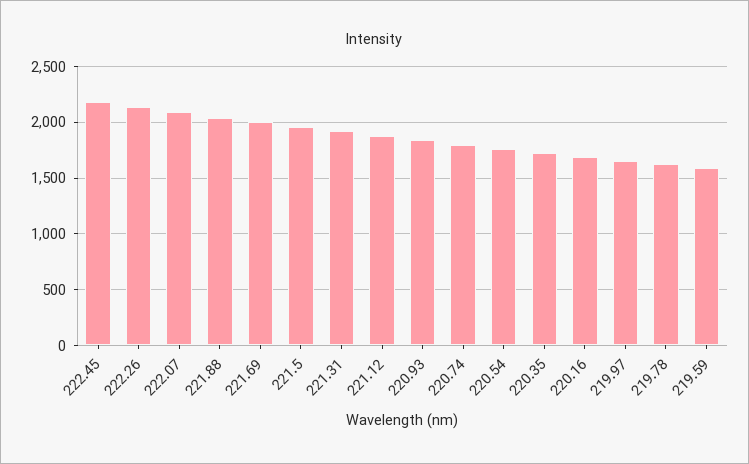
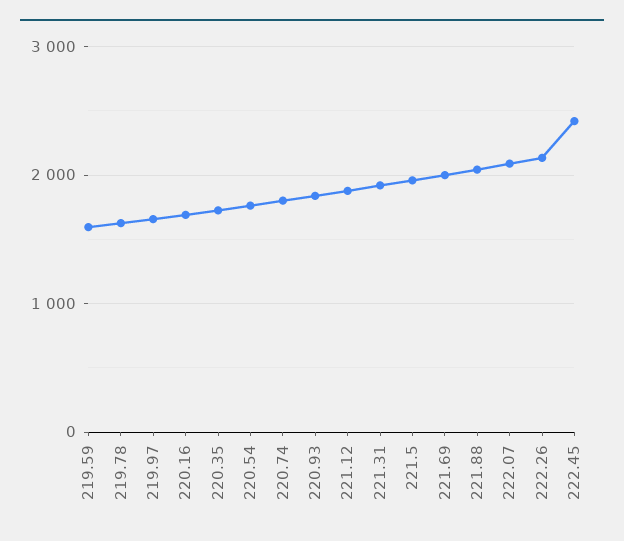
  {
-   "222.45": 2200,
+   "222.45": 2400,
    "222.26": 2100,
    "222.07": 2100,
    "221.88": 2000,
    "221.69": 2000,
    "221.5": 2000,
    "221.31": 1900,
    "221.12": 1900,
    "220.93": 1800,
    "220.74": 1800,
    "220.54": 1800,
    "220.35": 1700,
    "220.16": 1700,
    "219.97": 1700,
    "219.78": 1600,
    "219.59": 1600
  }

